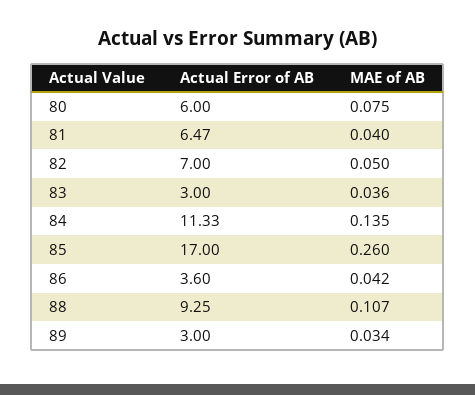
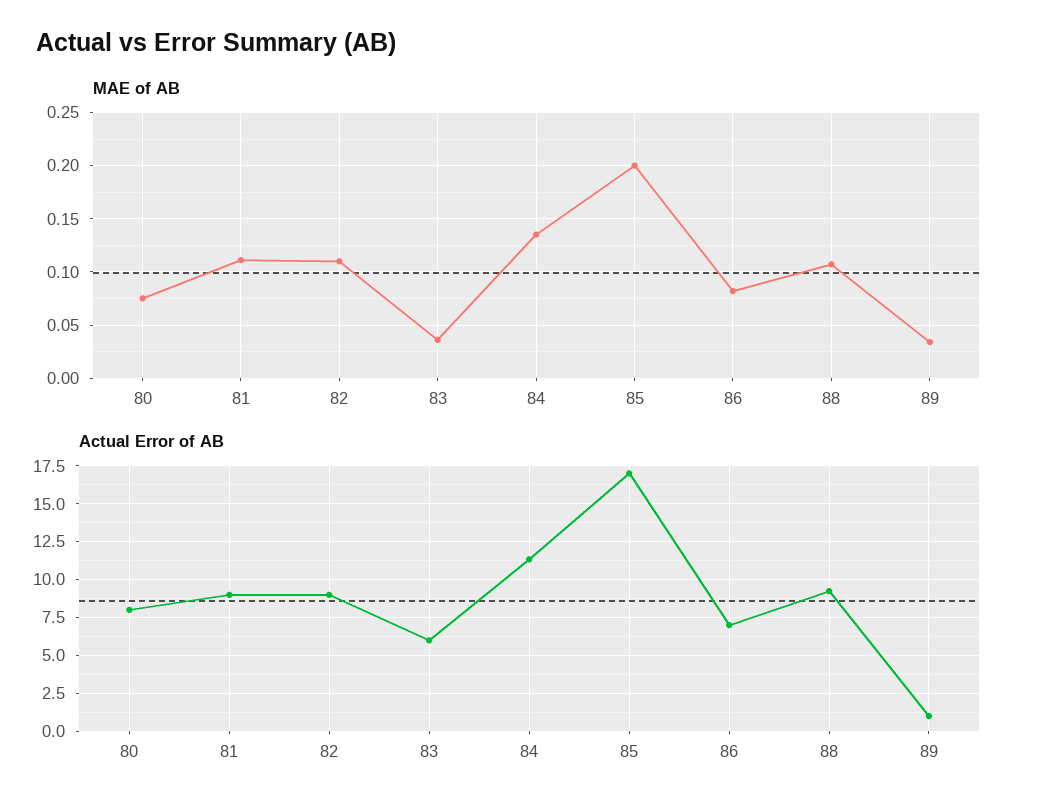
  {
    "Actual Error of AB": {
-     "80": 6,
+     "80": 8,
-     "81": 6.47,
+     "81": 9,
-     "82": 7,
+     "82": 9,
-     "83": 3,
+     "83": 6,
      "84": 11.33,
      "85": 17,
-     "86": 3.6,
+     "86": 7,
      "88": 9.25,
-     "89": 3
+     "89": 1
    },
    "MAE of AB": {
      "80": 0.075,
-     "81": 0.04,
+     "81": 0.11,
-     "82": 0.05,
+     "82": 0.11,
      "83": 0.036,
      "84": 0.135,
-     "85": 0.26,
+     "85": 0.2,
-     "86": 0.042,
+     "86": 0.08,
      "88": 0.107,
      "89": 0.034
    }
  }

